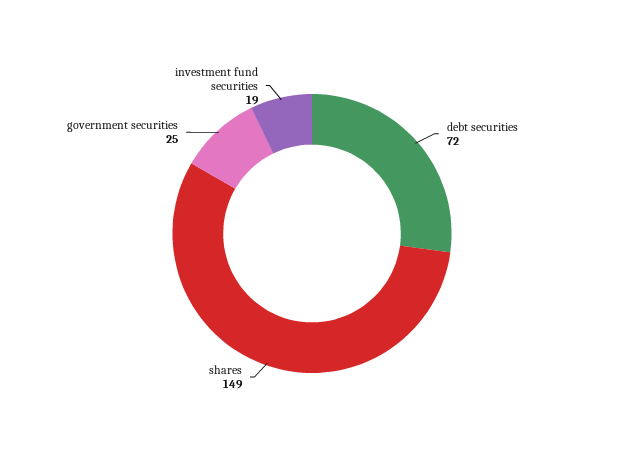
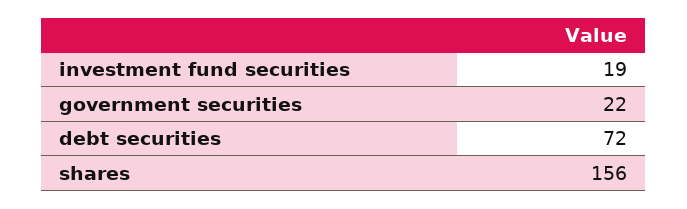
  {
    "debt securities": 72,
-   "shares": 149,
+   "shares": 156,
-   "government securities": 25,
+   "government securities": 22,
    "investment fund securities": 19
  }

